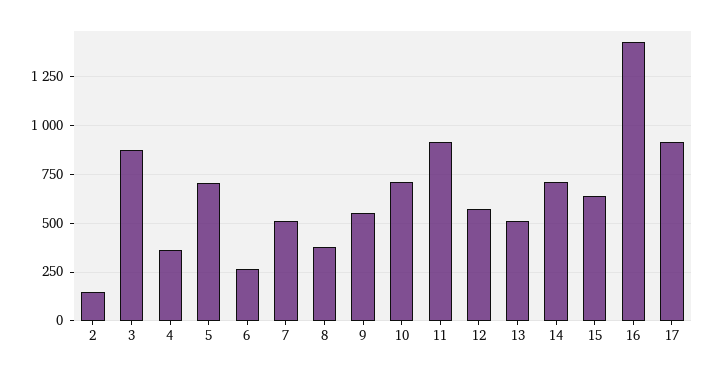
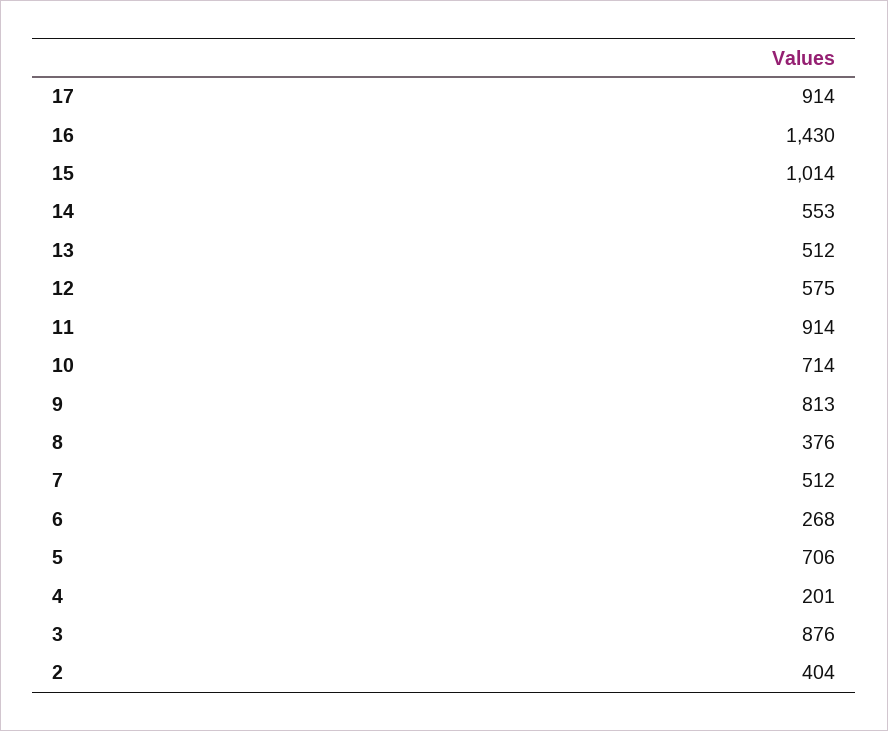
  {
-   "2": 150,
+   "2": 404,
    "3": 876,
-   "4": 350,
+   "4": 201,
    "5": 706,
    "6": 268,
    "7": 512,
    "8": 376,
-   "9": 550,
+   "9": 813,
    "10": 714,
    "11": 914,
    "12": 575,
    "13": 512,
-   "14": 700,
+   "14": 553,
-   "15": 650,
+   "15": 1014,
    "16": 1430,
    "17": 914
  }

